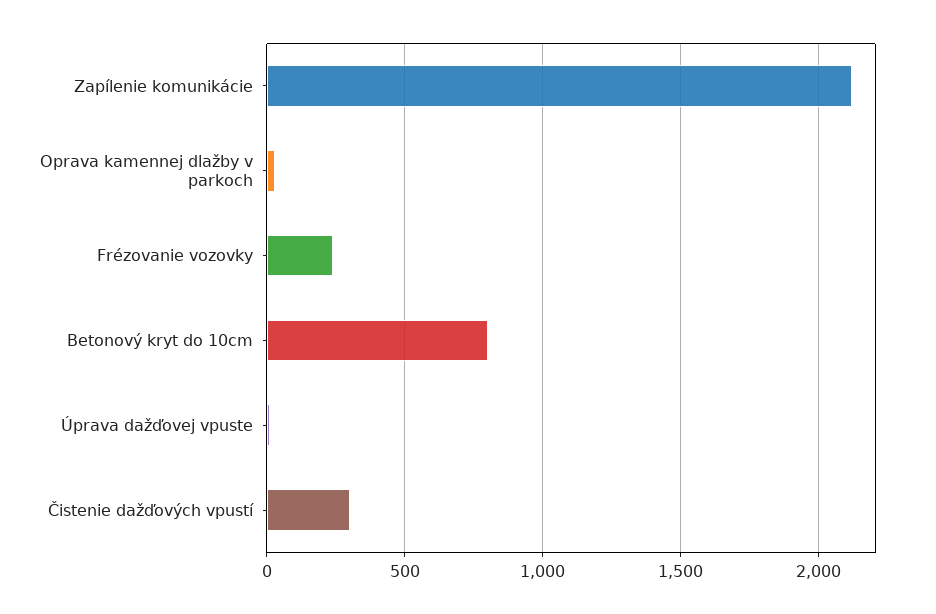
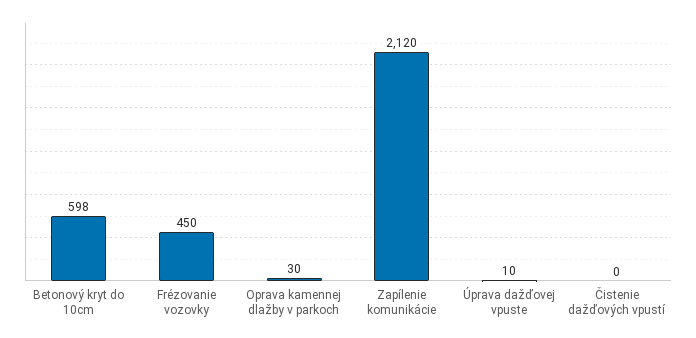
  {
    "Zapílenie komunikácie": 2120,
    "Oprava kamennej dlažby v parkoch": 30,
-   "Frézovanie vozovky": 250,
+   "Frézovanie vozovky": 450,
-   "Betonový kryt do 10cm": 800,
+   "Betonový kryt do 10cm": 598,
    "Úprava dažďovej vpuste": 10,
-   "Čistenie dažďových vpustí": 300
+   "Čistenie dažďových vpustí": 0
  }

